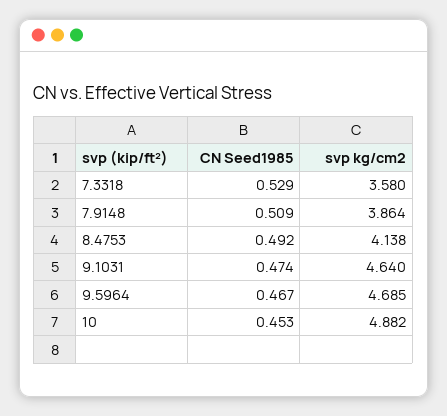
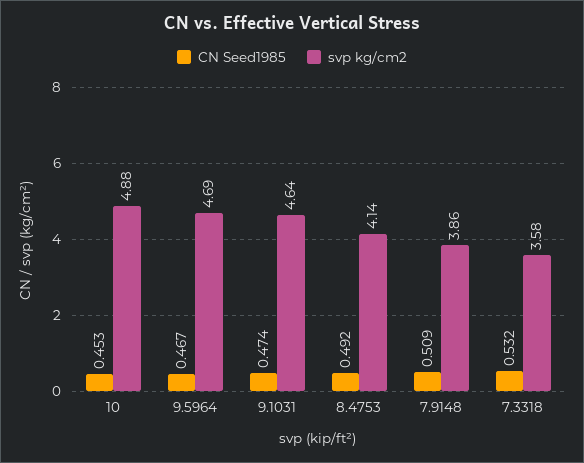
  {
    "CN Seed1985": {
-     "7.3318": 0.529,
+     "7.3318": 0.532,
      "7.9148": 0.509,
      "8.4753": 0.492,
      "9.1031": 0.474,
      "9.5964": 0.467,
      "10": 0.453
    },
    "svp kg/cm2": {
      "7.3318": 3.58,
      "7.9148": 3.864,
      "8.4753": 4.138,
      "9.1031": 4.64,
      "9.5964": 4.685,
      "10": 4.882
    }
  }

